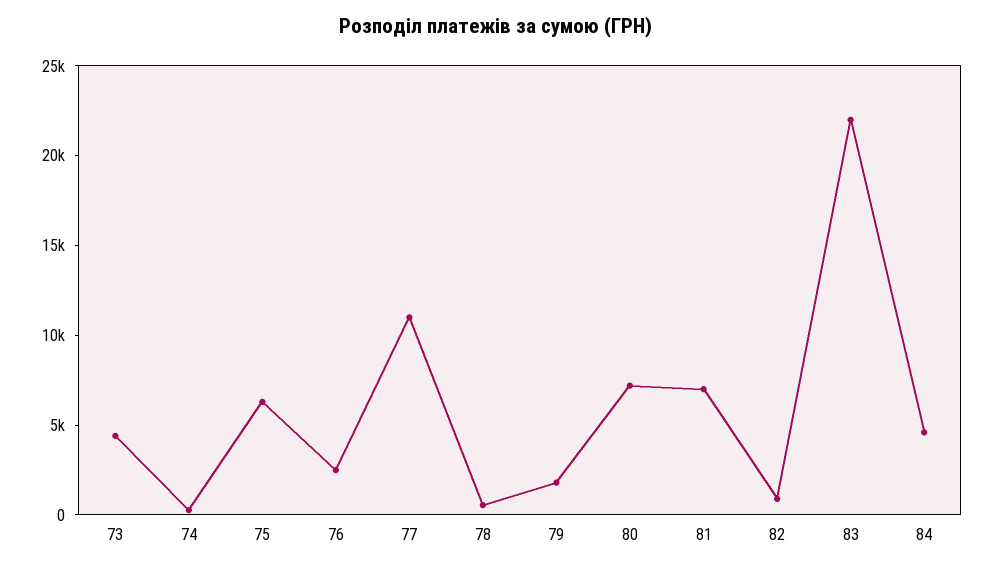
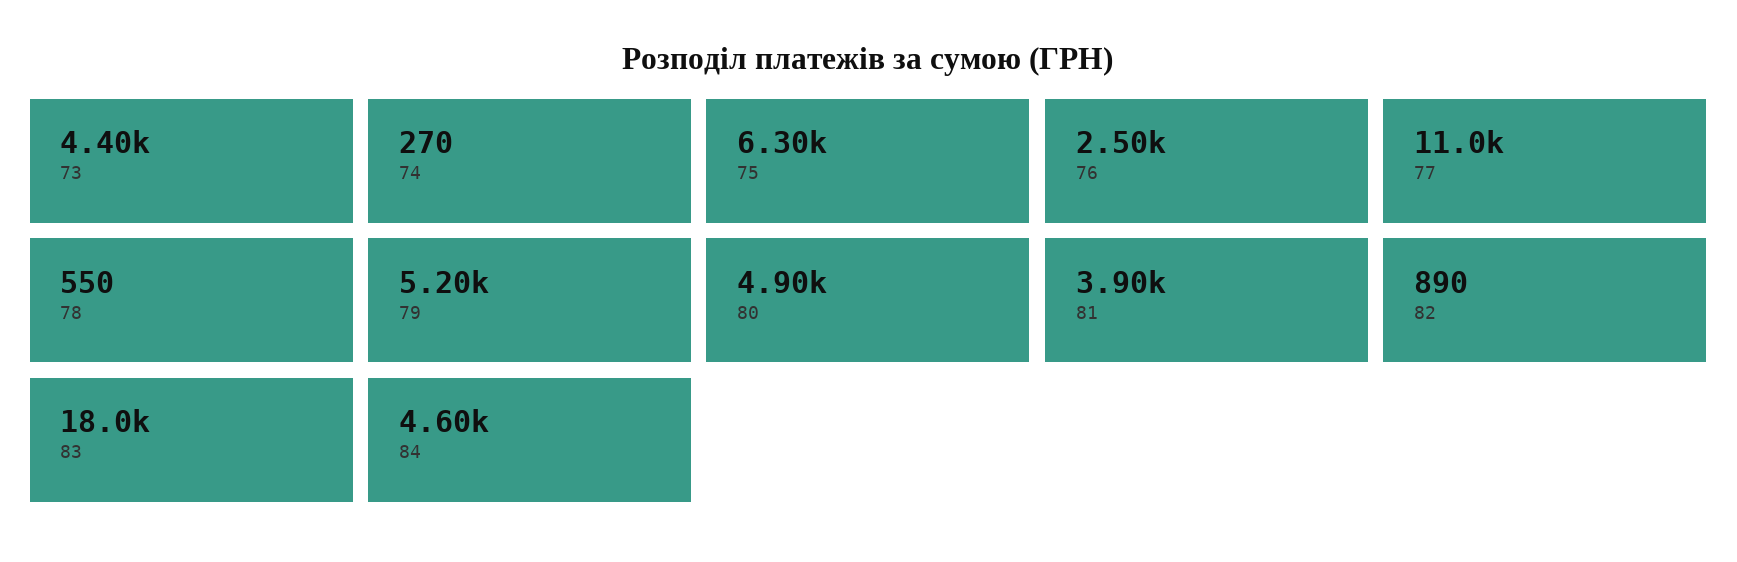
  {
    "73": 4400,
    "74": 270,
    "75": 6300,
    "76": 2500,
    "77": 11000,
    "78": 550,
-   "79": 2000,
+   "79": 5200,
-   "80": 7000,
+   "80": 4900,
-   "81": 7000,
+   "81": 3900,
    "82": 890,
-   "83": 22000,
+   "83": 18000,
    "84": 4600
  }

